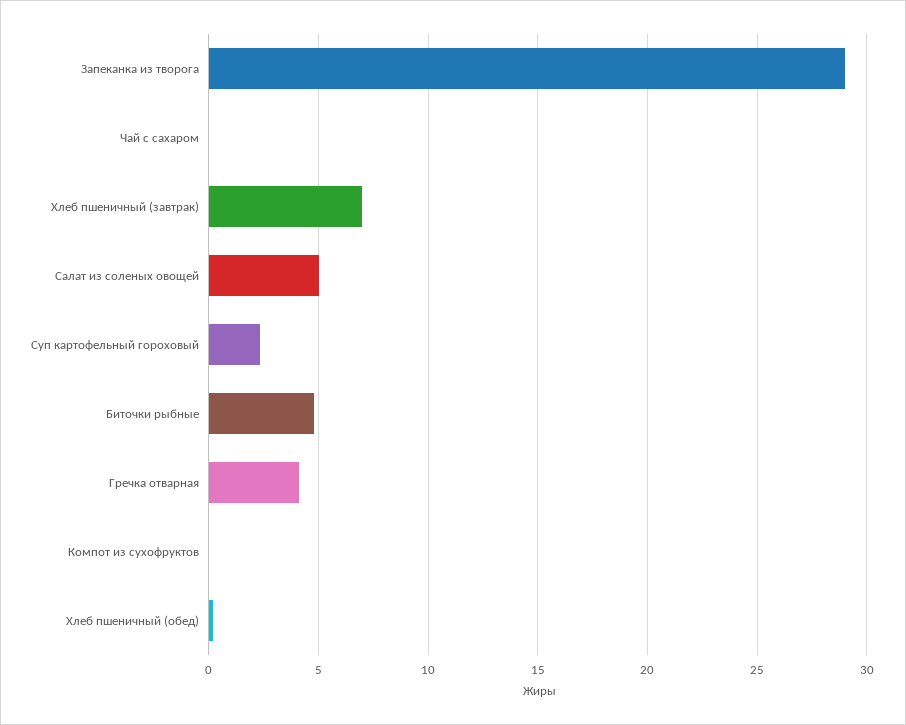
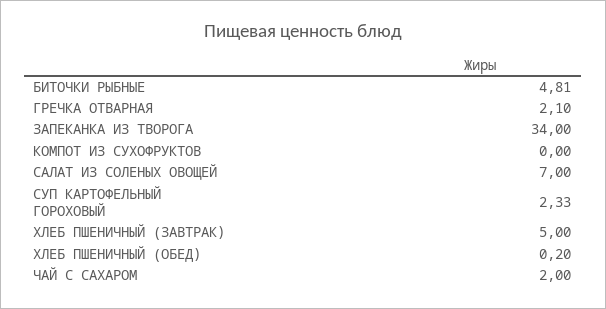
  {
-   "Запеканка из творога": 29,
+   "Запеканка из творога": 34,
-   "Чай с сахаром": 0,
+   "Чай с сахаром": 2,
-   "Хлеб пшеничный (завтрак)": 7,
+   "Хлеб пшеничный (завтрак)": 5,
-   "Салат из соленых овощей": 5,
+   "Салат из соленых овощей": 7,
    "Суп картофельный гороховый": 2.33,
    "Биточки рыбные": 4.81,
-   "Гречка отварная": 4,
+   "Гречка отварная": 2.1,
    "Компот из сухофруктов": 0,
    "Хлеб пшеничный (обед)": 0.2
  }

